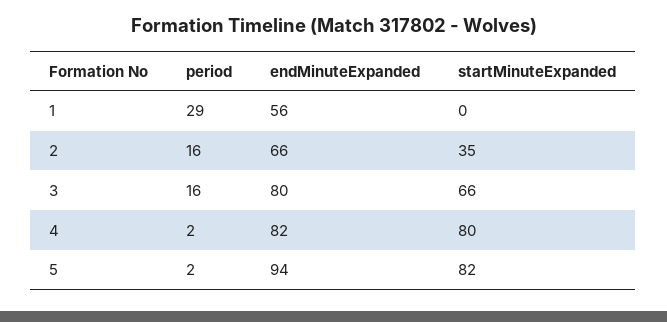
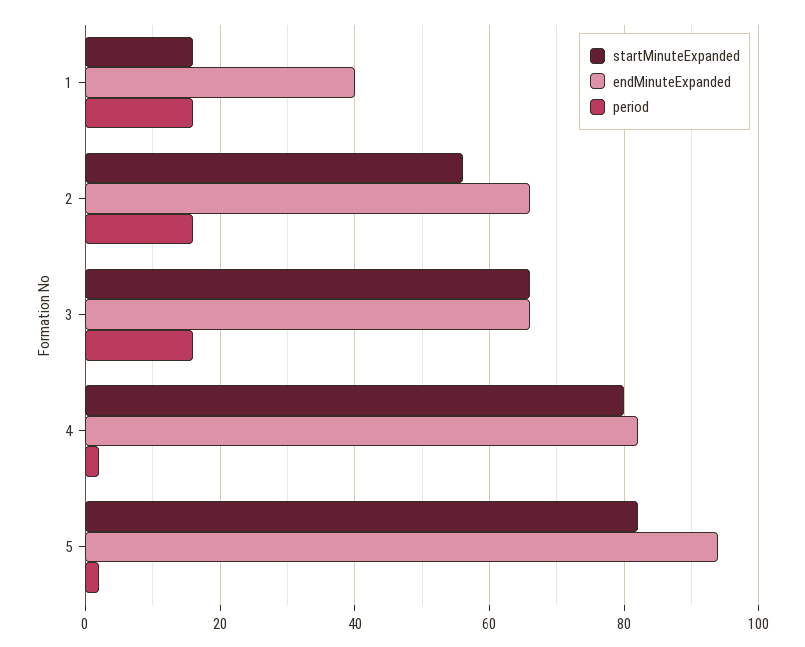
  {
    "period": {
-     "1": 29,
+     "1": 15,
      "2": 16,
      "3": 16,
      "4": 2,
      "5": 2
    },
    "endMinuteExpanded": {
-     "1": 56,
+     "1": 40,
      "2": 66,
-     "3": 80,
+     "3": 65,
      "4": 82,
      "5": 94
    },
    "startMinuteExpanded": {
-     "1": 0,
+     "1": 15,
-     "2": 35,
+     "2": 55,
      "3": 66,
      "4": 80,
      "5": 82
    }
  }

